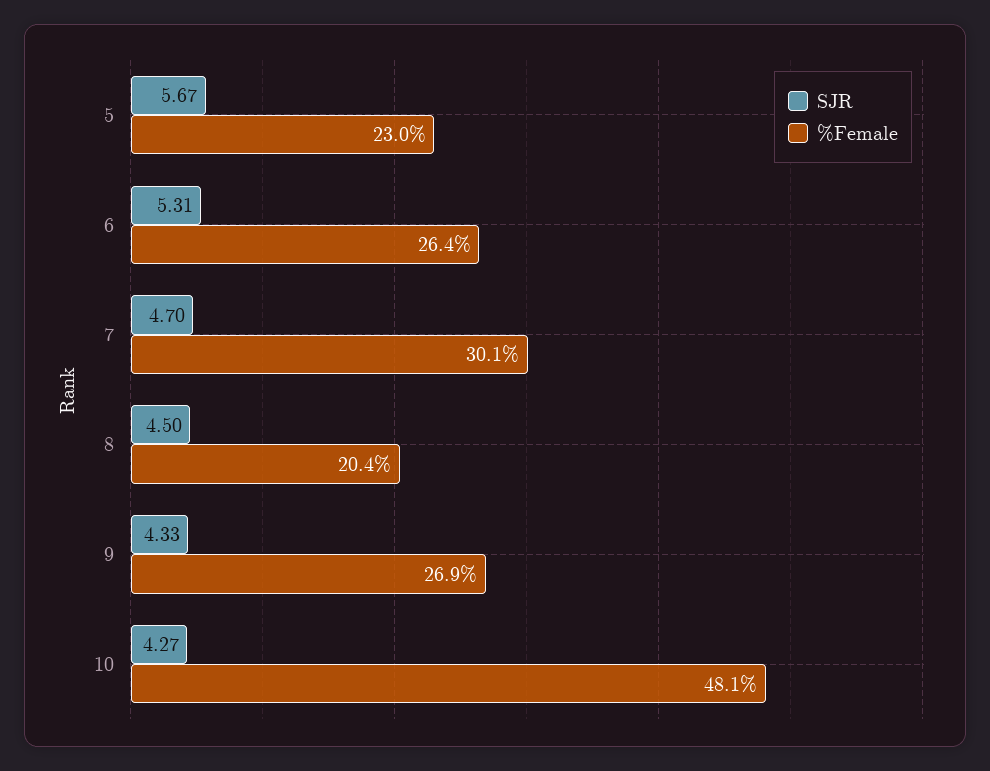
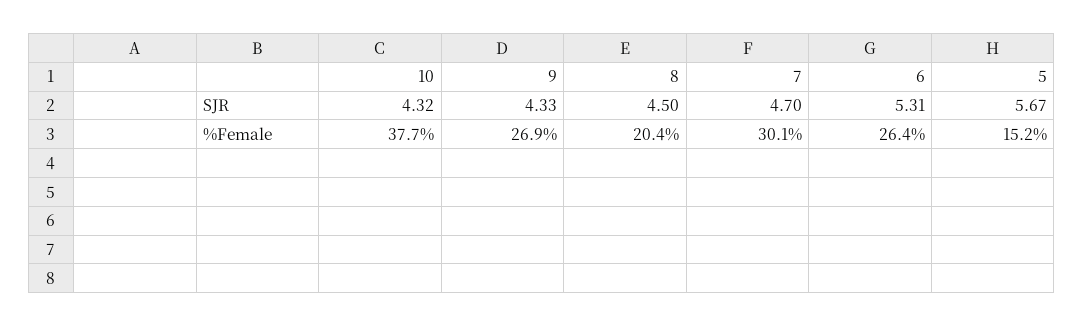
  {
    "SJR": {
      "5": 5.67,
      "6": 5.31,
      "7": 4.7,
      "8": 4.5,
      "9": 4.33,
-     "10": 4.27
+     "10": 4.32
    },
    "%Female": {
-     "5": 23,
+     "5": 15.2,
      "6": 26.4,
      "7": 30.1,
      "8": 20.4,
      "9": 26.9,
-     "10": 48.1
+     "10": 37.7
    }
  }

